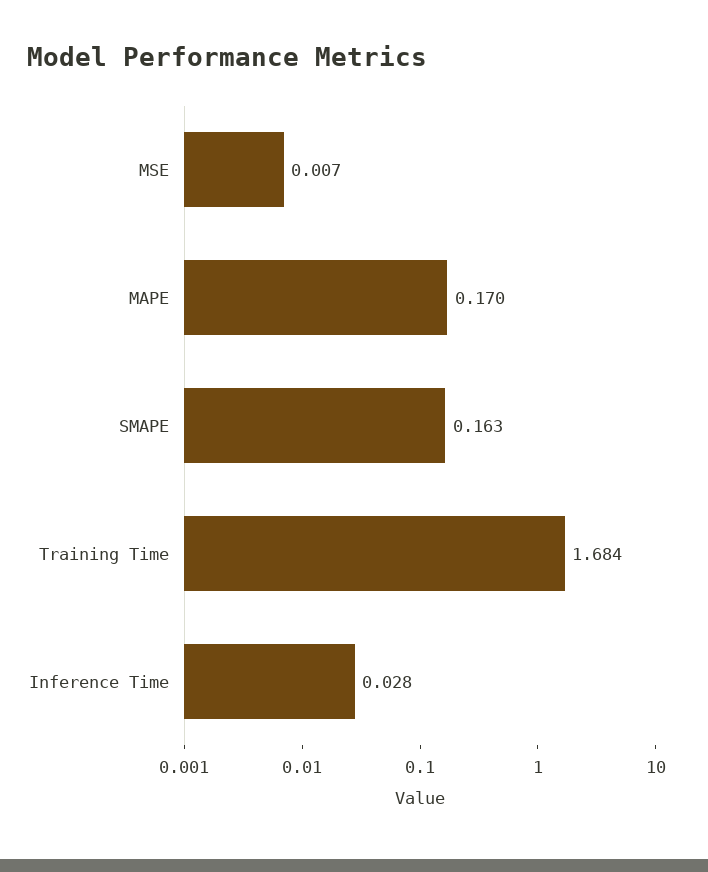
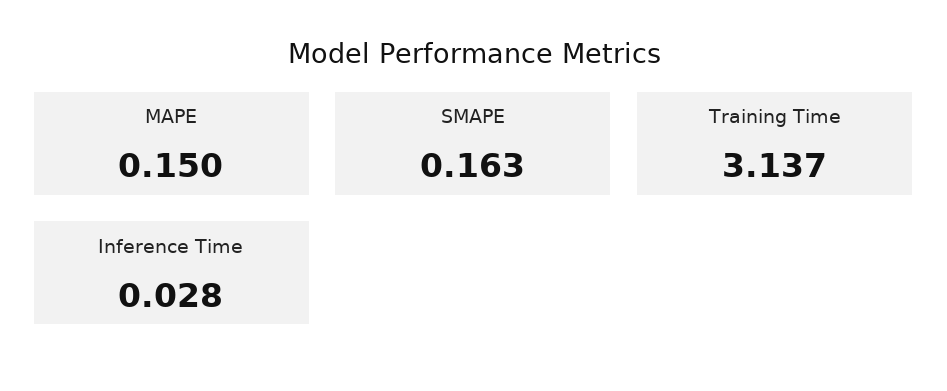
  {
-   "MSE": 0.007,
-   "MAPE": 0.17,
+   "MAPE": 0.15,
    "SMAPE": 0.163,
-   "Training Time": 1.684,
+   "Training Time": 3.137,
    "Inference Time": 0.028
  }

